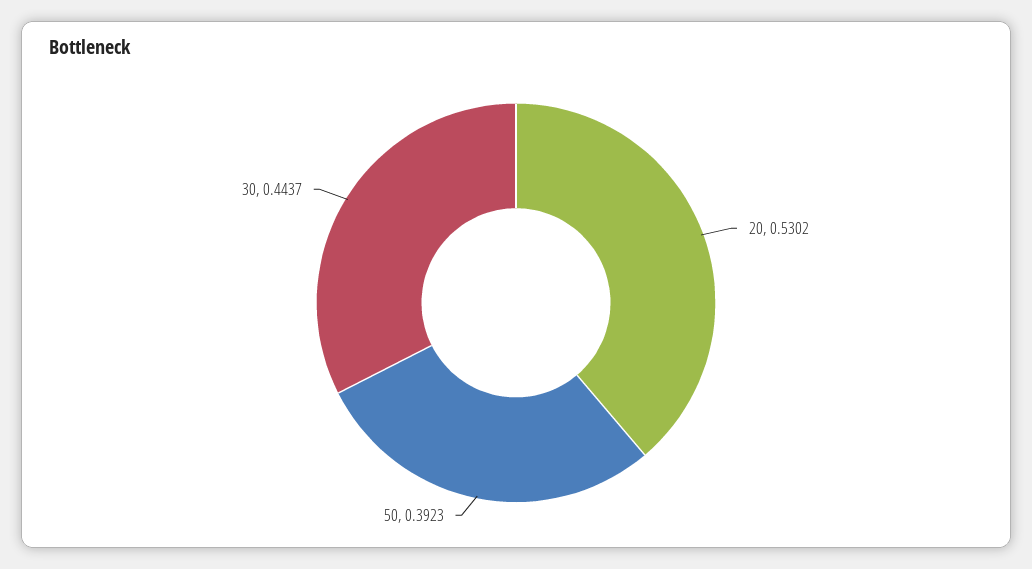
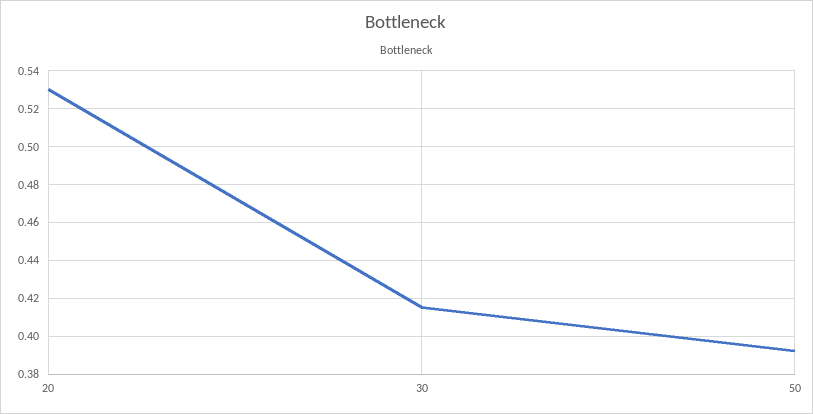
  {
    "20": 0.5302,
    "50": 0.3923,
-   "30": 0.4437
+   "30": 0.415
  }

